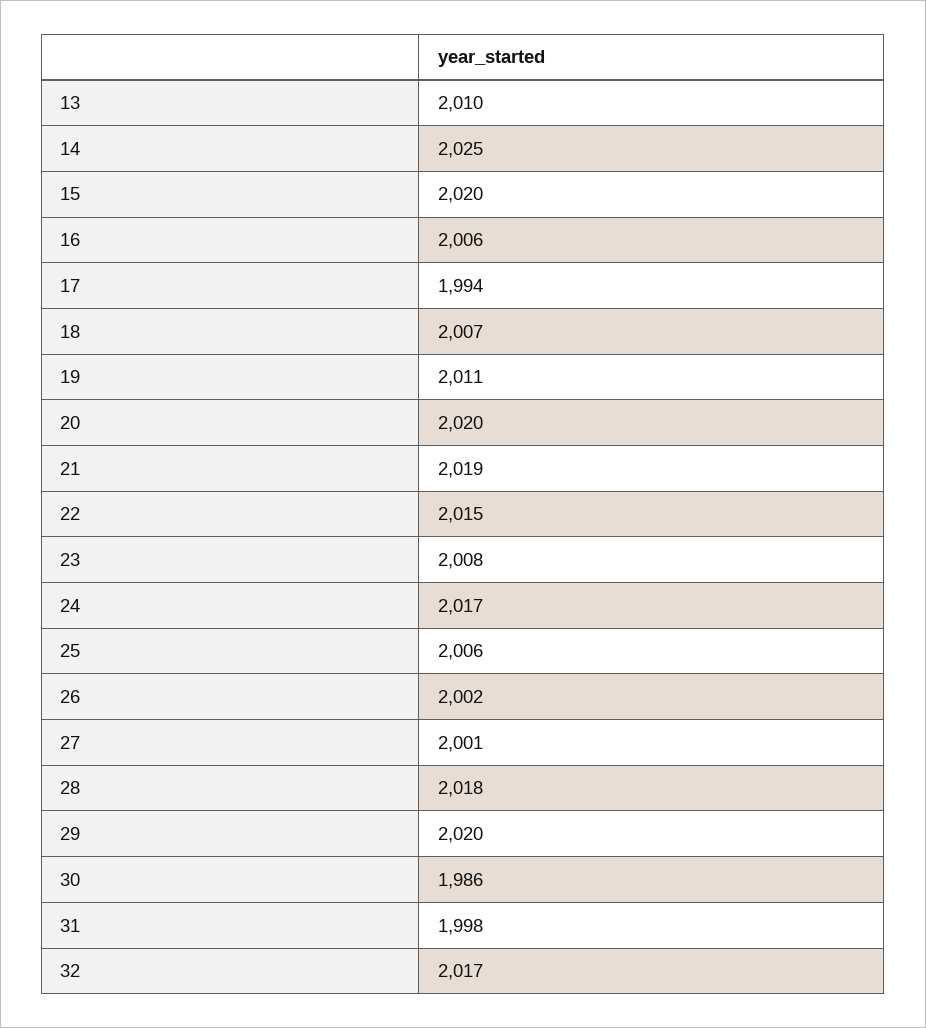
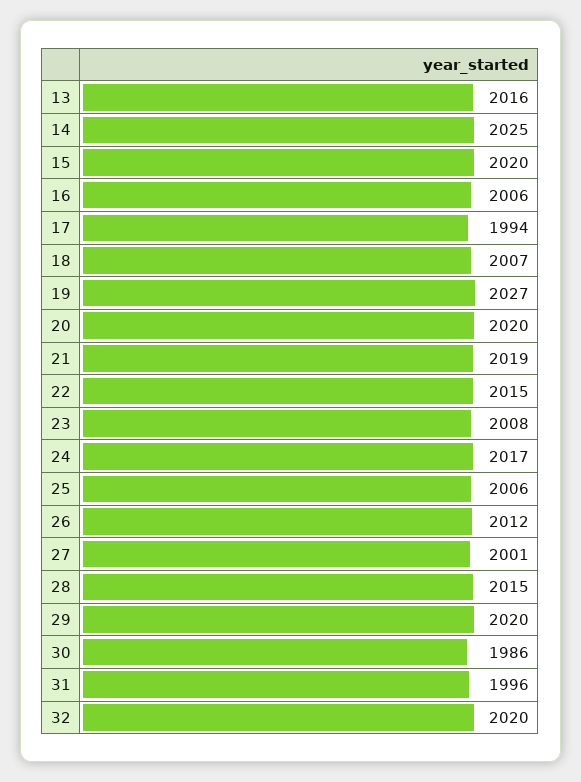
  {
-   "13": 2010,
+   "13": 2016,
    "14": 2025,
    "15": 2020,
    "16": 2006,
    "17": 1994,
    "18": 2007,
-   "19": 2011,
+   "19": 2027,
    "20": 2020,
    "21": 2019,
    "22": 2015,
    "23": 2008,
    "24": 2017,
    "25": 2006,
-   "26": 2002,
+   "26": 2012,
    "27": 2001,
-   "28": 2018,
+   "28": 2015,
    "29": 2020,
    "30": 1986,
-   "31": 1998,
+   "31": 1996,
-   "32": 2017
+   "32": 2020
  }

